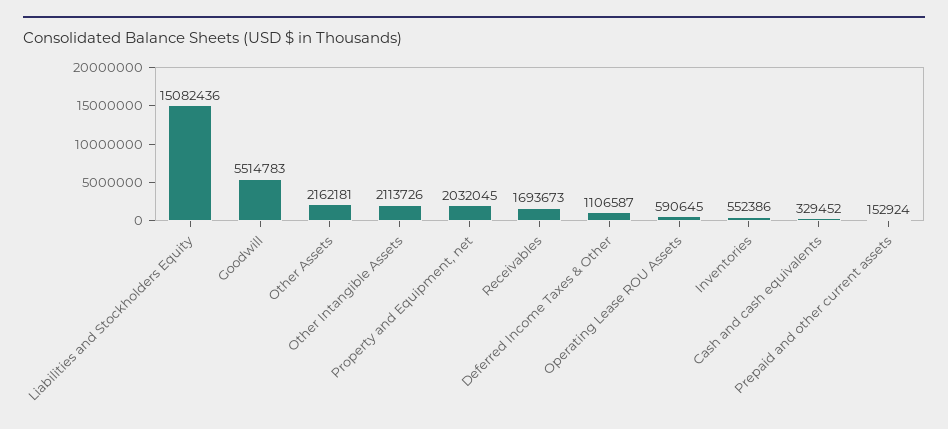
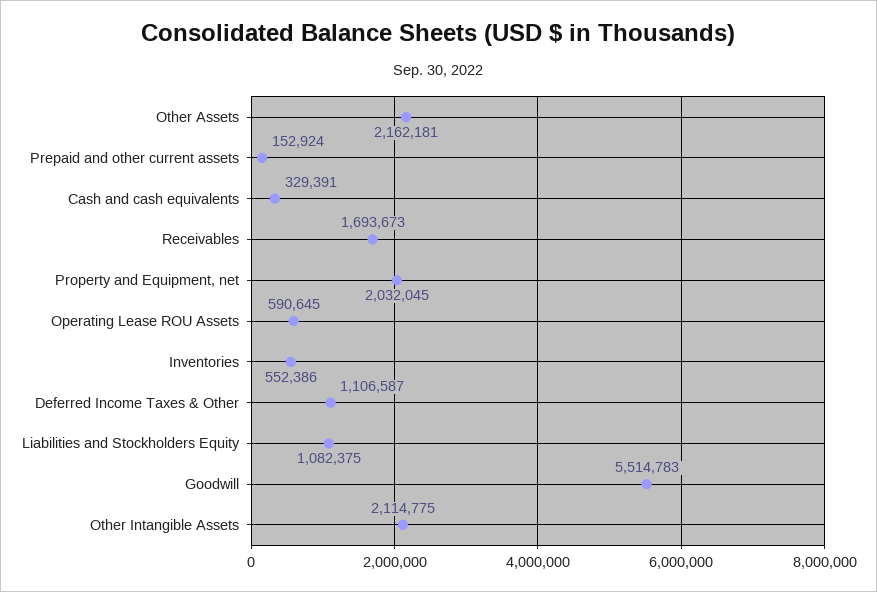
  {
-   "Liabilities and Stockholders Equity": 15082436,
+   "Liabilities and Stockholders Equity": 1082375,
    "Goodwill": 5514783,
    "Other Assets": 2162181,
-   "Other Intangible Assets": 2113726,
+   "Other Intangible Assets": 2114775,
    "Property and Equipment, net": 2032045,
    "Receivables": 1693673,
    "Deferred Income Taxes & Other": 1106587,
    "Operating Lease ROU Assets": 590645,
    "Inventories": 552386,
-   "Cash and cash equivalents": 329452,
+   "Cash and cash equivalents": 329391,
    "Prepaid and other current assets": 152924
  }

